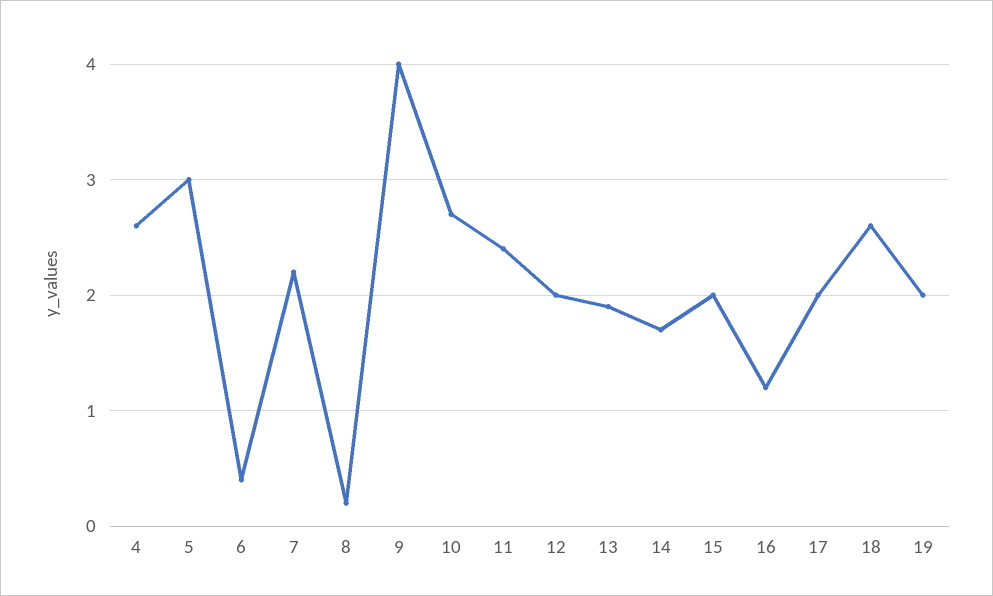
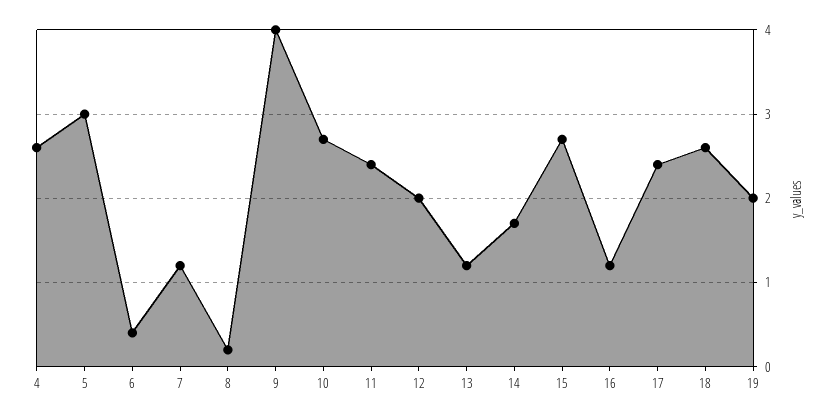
  {
    "4": 2.6,
    "5": 3,
    "6": 0.4,
-   "7": 2.2,
+   "7": 1.2,
    "8": 0.2,
    "9": 4,
    "10": 2.7,
    "11": 2.4,
    "12": 2,
-   "13": 1.9,
+   "13": 1.2,
    "14": 1.7,
-   "15": 2,
+   "15": 2.7,
    "16": 1.2,
-   "17": 2,
+   "17": 2.4,
    "18": 2.6,
    "19": 2
  }

